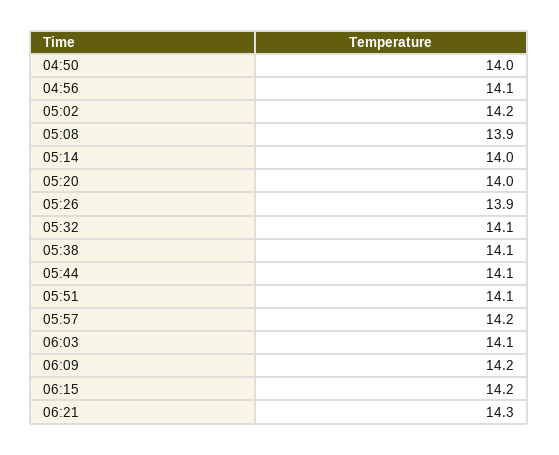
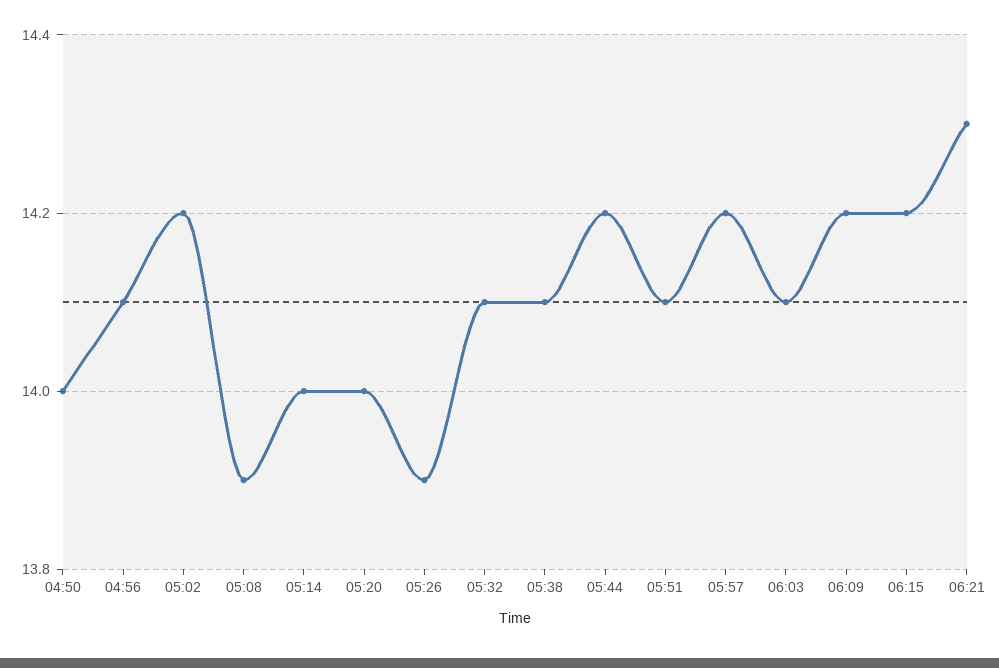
  {
    "04:50": 14,
    "04:56": 14.1,
    "05:02": 14.2,
    "05:08": 13.9,
    "05:14": 14,
    "05:20": 14,
    "05:26": 13.9,
    "05:32": 14.1,
    "05:38": 14.1,
-   "05:44": 14.1,
+   "05:44": 14.2,
    "05:51": 14.1,
    "05:57": 14.2,
    "06:03": 14.1,
    "06:09": 14.2,
    "06:15": 14.2,
    "06:21": 14.3
  }

